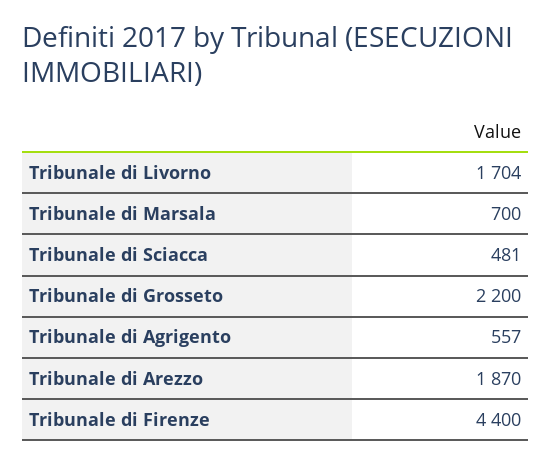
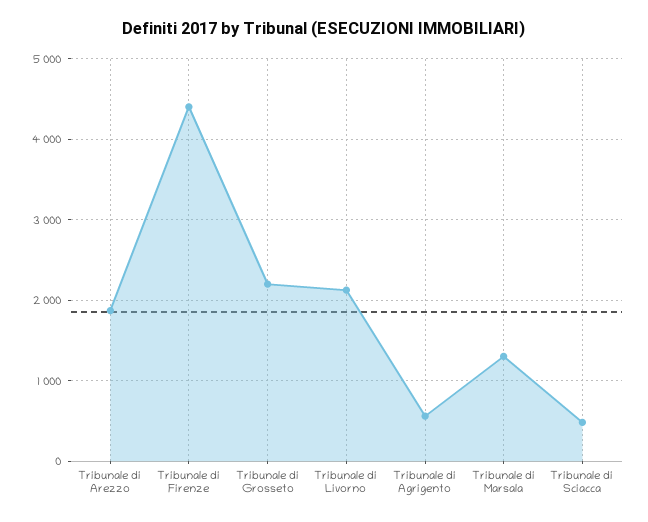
  {
-   "Tribunale di Livorno": 1704,
+   "Tribunale di Livorno": 2100,
-   "Tribunale di Marsala": 700,
+   "Tribunale di Marsala": 1300,
    "Tribunale di Sciacca": 481,
    "Tribunale di Grosseto": 2200,
    "Tribunale di Agrigento": 557,
    "Tribunale di Arezzo": 1870,
    "Tribunale di Firenze": 4400
  }

